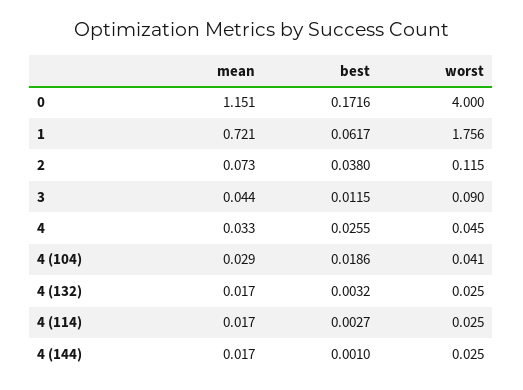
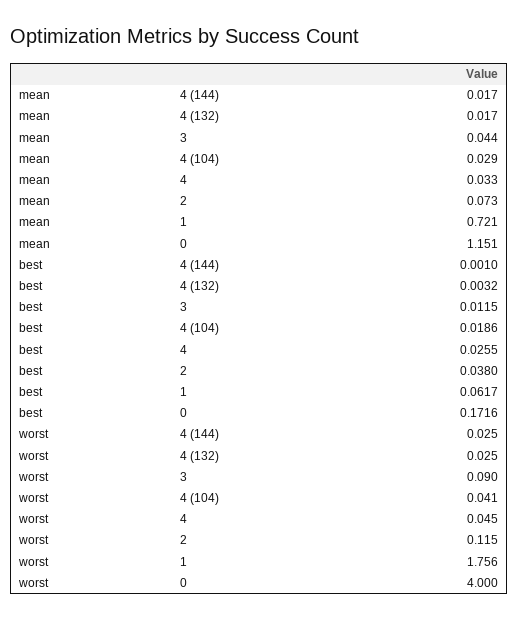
  {
    "mean": {
      "0": 1.151,
      "1": 0.721,
      "2": 0.073,
      "3": 0.044,
      "4": 0.033,
      "4 (104)": 0.029,
      "4 (132)": 0.017,
-     "4 (114)": 0.017,
      "4 (144)": 0.017
    },
    "best": {
      "0": 0.1716,
      "1": 0.0617,
      "2": 0.038,
      "3": 0.0115,
      "4": 0.0255,
      "4 (104)": 0.0186,
      "4 (132)": 0.0032,
-     "4 (114)": 0.0027,
      "4 (144)": 0.001
    },
    "worst": {
      "0": 4,
      "1": 1.756,
      "2": 0.115,
      "3": 0.09,
      "4": 0.045,
      "4 (104)": 0.041,
      "4 (132)": 0.025,
-     "4 (114)": 0.025,
      "4 (144)": 0.025
    }
  }

